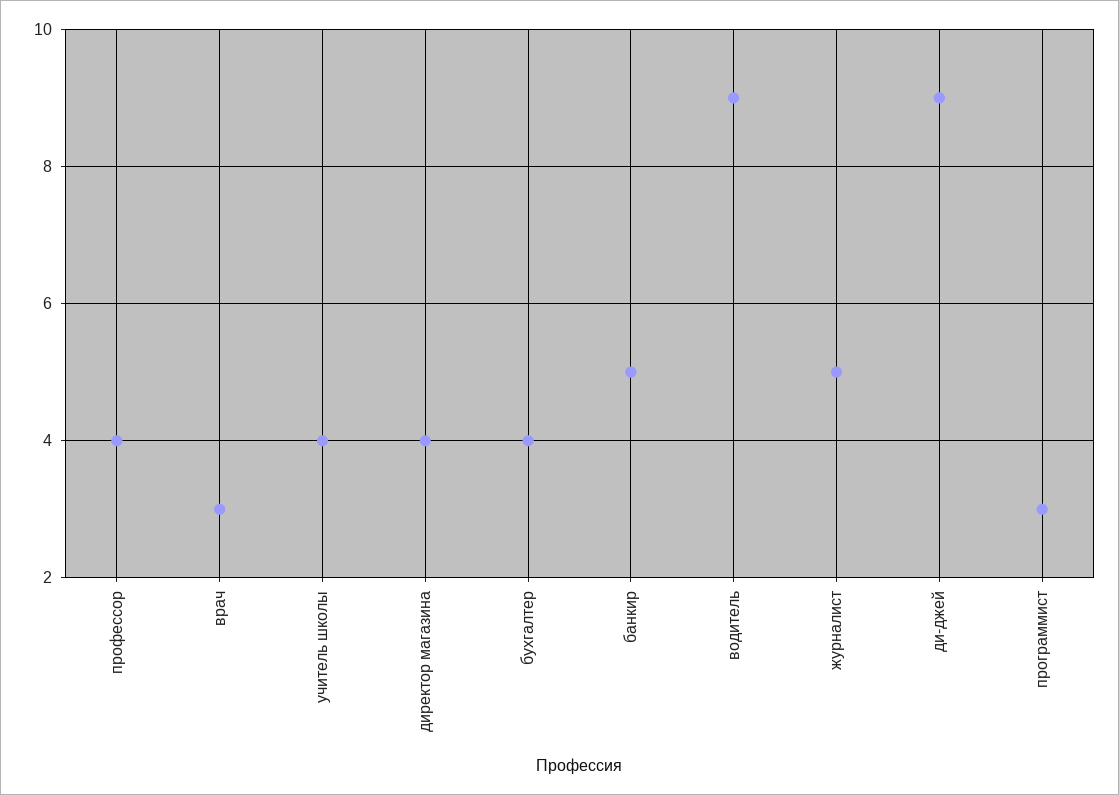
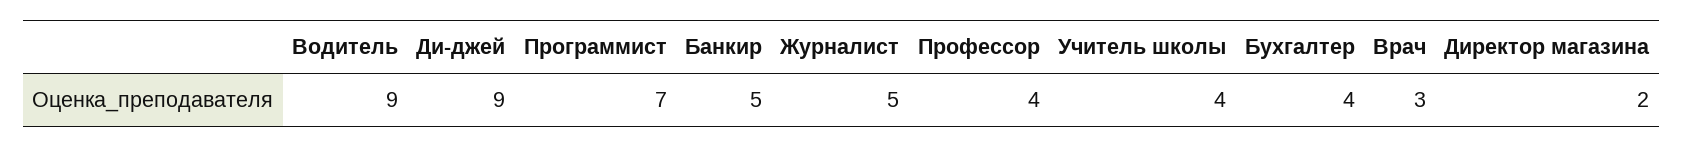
  {
    "профессор": 4,
    "врач": 3,
    "учитель школы": 4,
-   "директор магазина": 4,
+   "директор магазина": 2,
    "бухгалтер": 4,
    "банкир": 5,
    "водитель": 9,
    "журналист": 5,
    "ди-джей": 9,
-   "программист": 3
+   "программист": 7
  }

